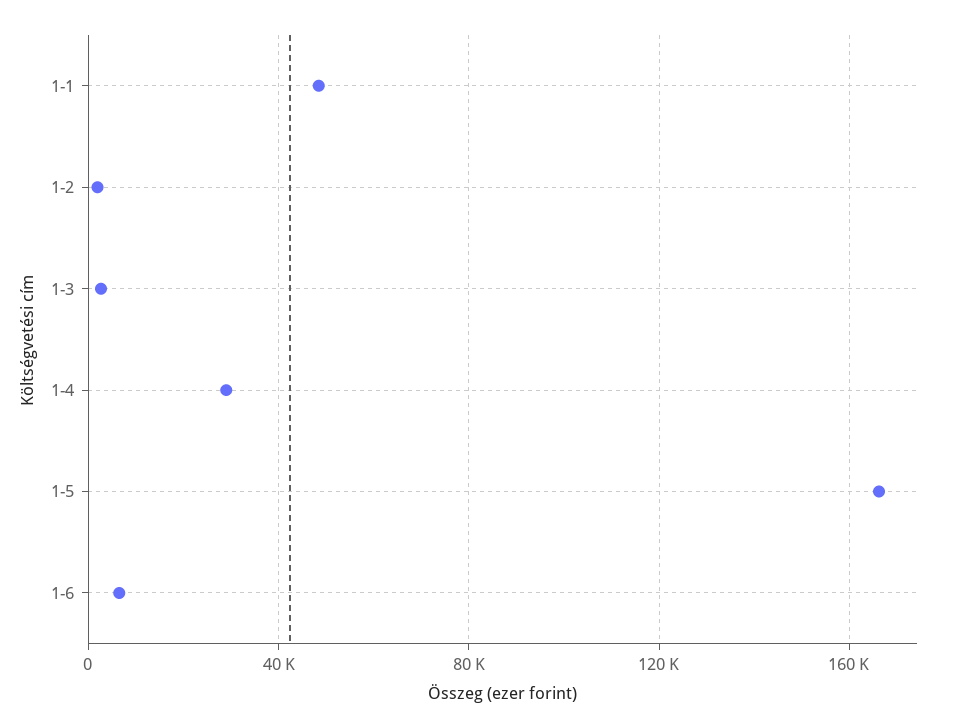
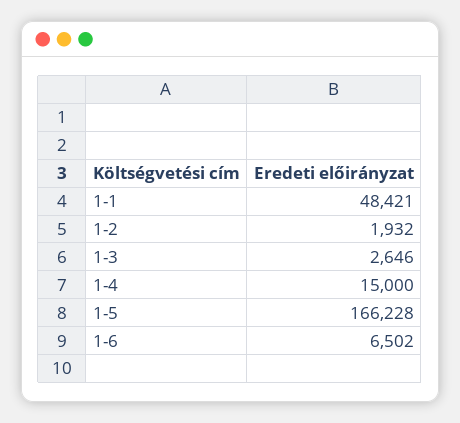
  {
    "1-1": 48421,
    "1-2": 1932,
    "1-3": 2646,
-   "1-4": 30000,
+   "1-4": 15000,
    "1-5": 166228,
    "1-6": 6502
  }

